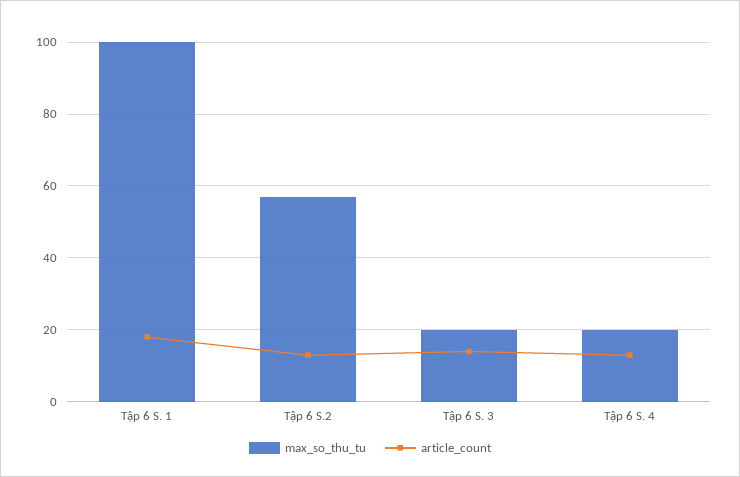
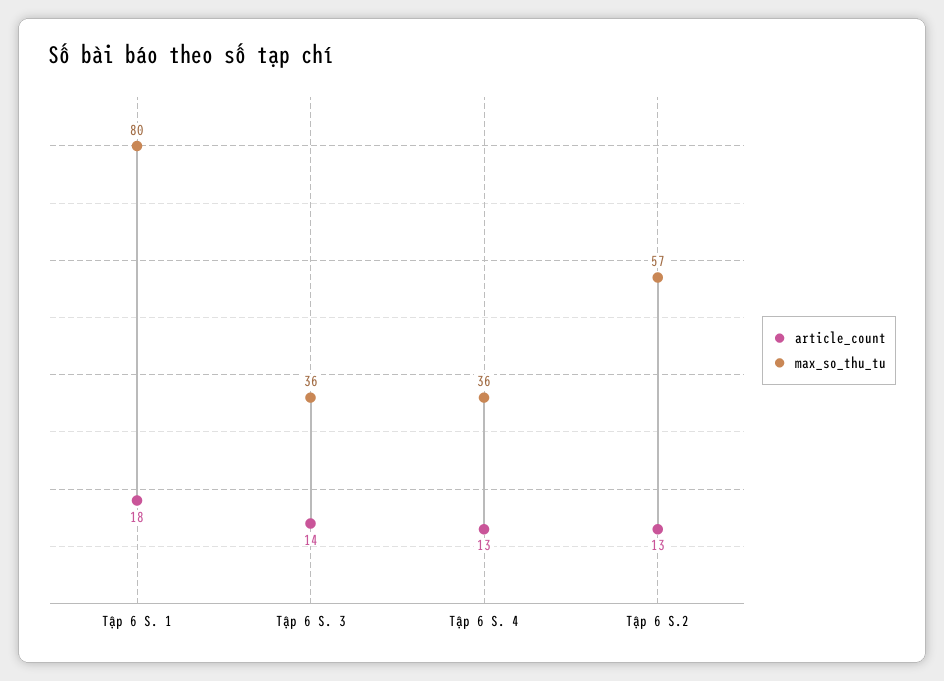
  {
    "max_so_thu_tu": {
-     "Tập 6 S. 1": 100,
+     "Tập 6 S. 1": 80,
      "Tập 6 S.2": 57,
-     "Tập 6 S. 3": 20,
+     "Tập 6 S. 3": 36,
-     "Tập 6 S. 4": 20
+     "Tập 6 S. 4": 36
    },
    "article_count": {
      "Tập 6 S. 1": 18,
      "Tập 6 S.2": 13,
      "Tập 6 S. 3": 14,
      "Tập 6 S. 4": 13
    }
  }

